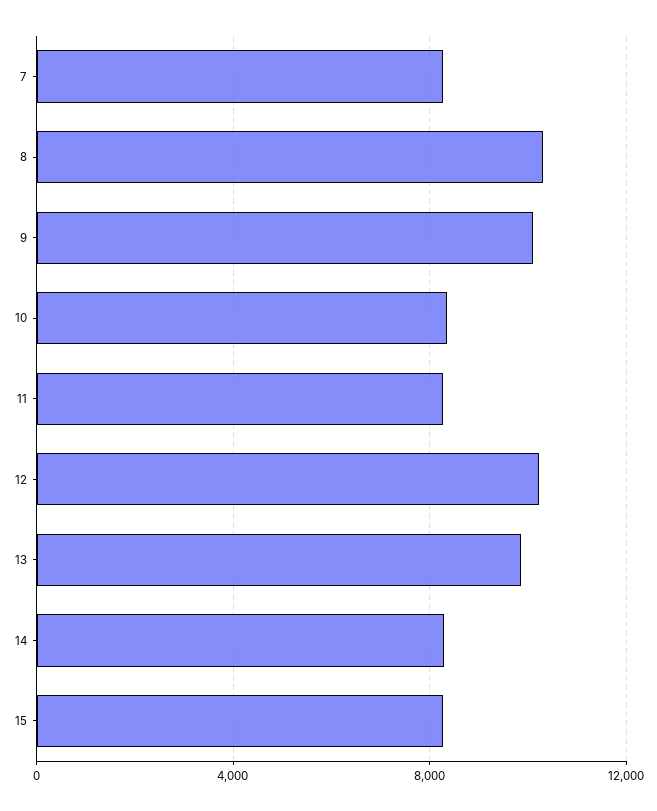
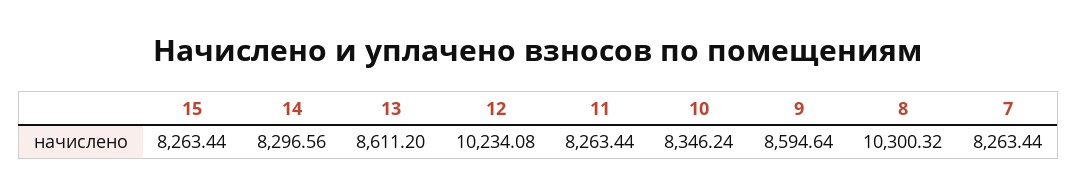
  {
    "7": 8263.44,
    "8": 10300.32,
-   "9": 10000,
+   "9": 8594.64,
    "10": 8346.24,
    "11": 8263.44,
    "12": 10234.08,
-   "13": 10000,
+   "13": 8611.2,
    "14": 8296.56,
    "15": 8263.44
  }

